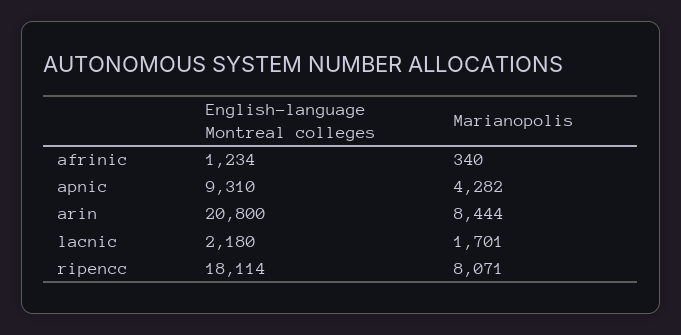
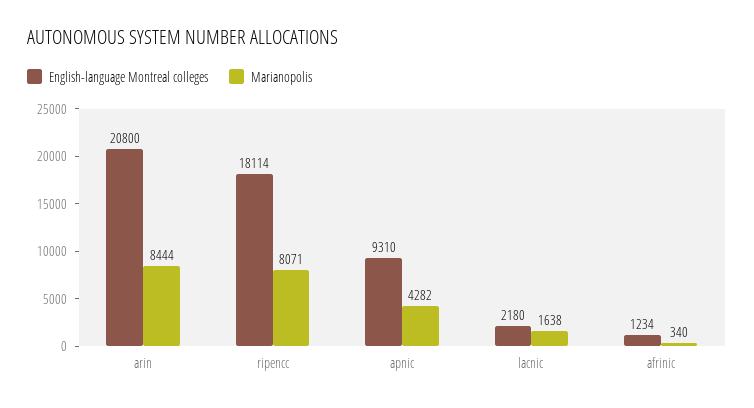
  {
    "English-language Montreal colleges": {
      "afrinic": 1234,
      "apnic": 9310,
      "arin": 20800,
      "lacnic": 2180,
      "ripencc": 18114
    },
    "Marianopolis": {
      "afrinic": 340,
      "apnic": 4282,
      "arin": 8444,
-     "lacnic": 1701,
+     "lacnic": 1638,
      "ripencc": 8071
    }
  }

